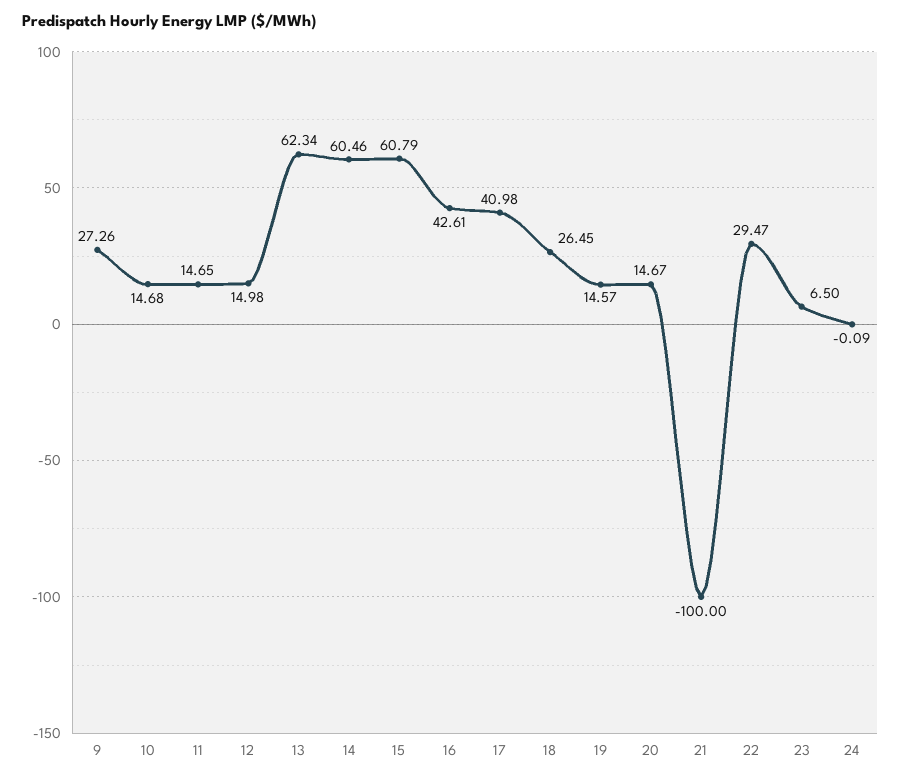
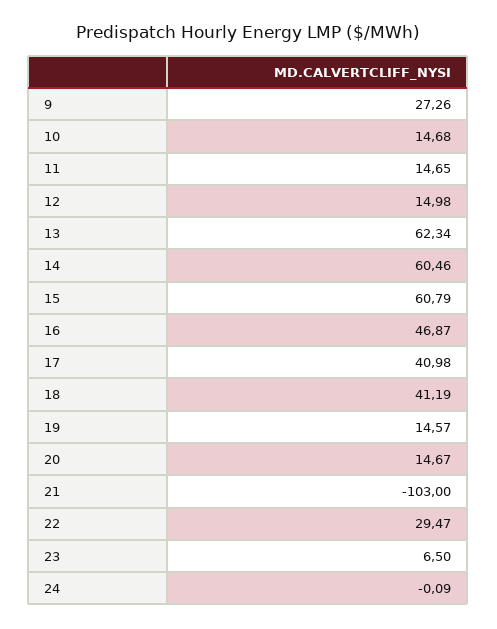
  {
    "9": 27.26,
    "10": 14.68,
    "11": 14.65,
    "12": 14.98,
    "13": 62.34,
    "14": 60.46,
    "15": 60.79,
-   "16": 42.61,
+   "16": 46.87,
    "17": 40.98,
-   "18": 26.45,
+   "18": 41.19,
    "19": 14.57,
    "20": 14.67,
-   "21": -100,
+   "21": -103,
    "22": 29.47,
    "23": 6.5,
    "24": -0.09
  }

